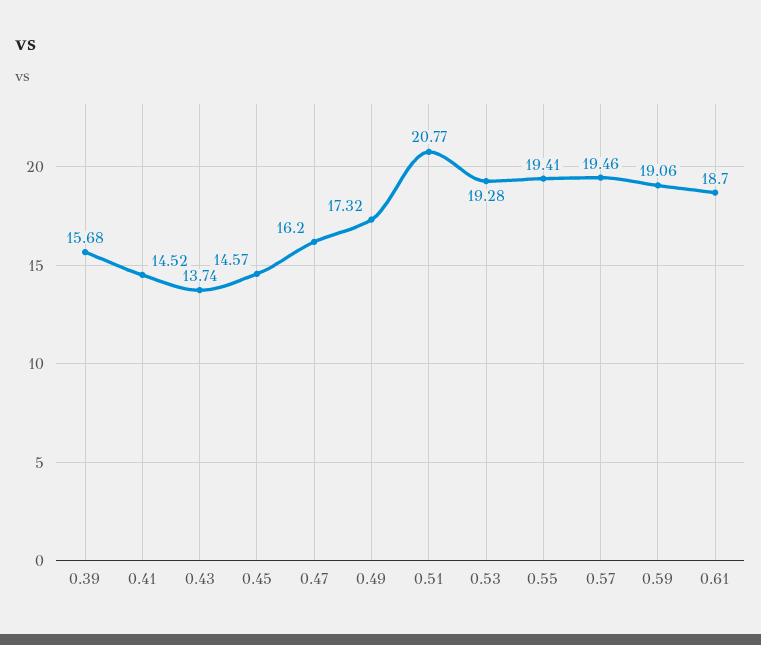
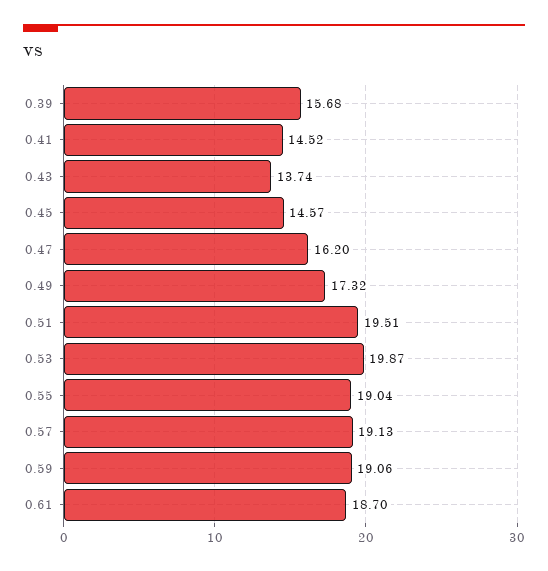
  {
    "0.39": 15.68,
    "0.41": 14.52,
    "0.43": 13.74,
    "0.45": 14.57,
    "0.47": 16.2,
    "0.49": 17.32,
-   "0.51": 20.77,
+   "0.51": 19.51,
-   "0.53": 19.28,
+   "0.53": 19.87,
-   "0.55": 19.41,
+   "0.55": 19.04,
-   "0.57": 19.46,
+   "0.57": 19.13,
    "0.59": 19.06,
    "0.61": 18.7
  }

